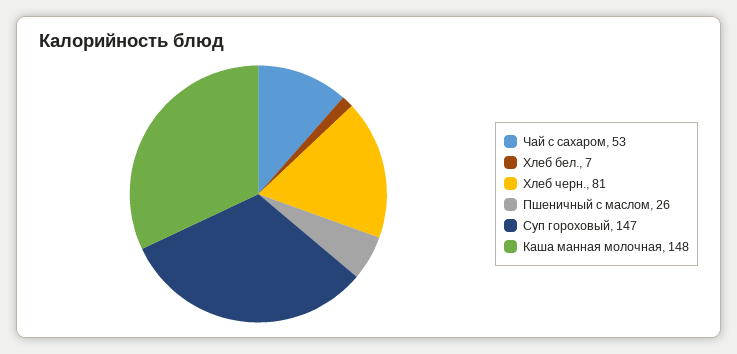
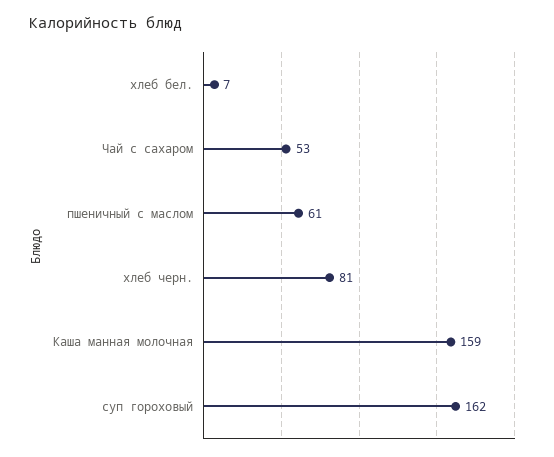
  {
    "Чай с сахаром": 53,
    "Хлеб бел.": 7,
    "Хлеб черн.": 81,
-   "Пшеничный с маслом": 26,
+   "Пшеничный с маслом": 61,
-   "Суп гороховый": 147,
+   "Суп гороховый": 162,
-   "Каша манная молочная": 148
+   "Каша манная молочная": 159
  }

